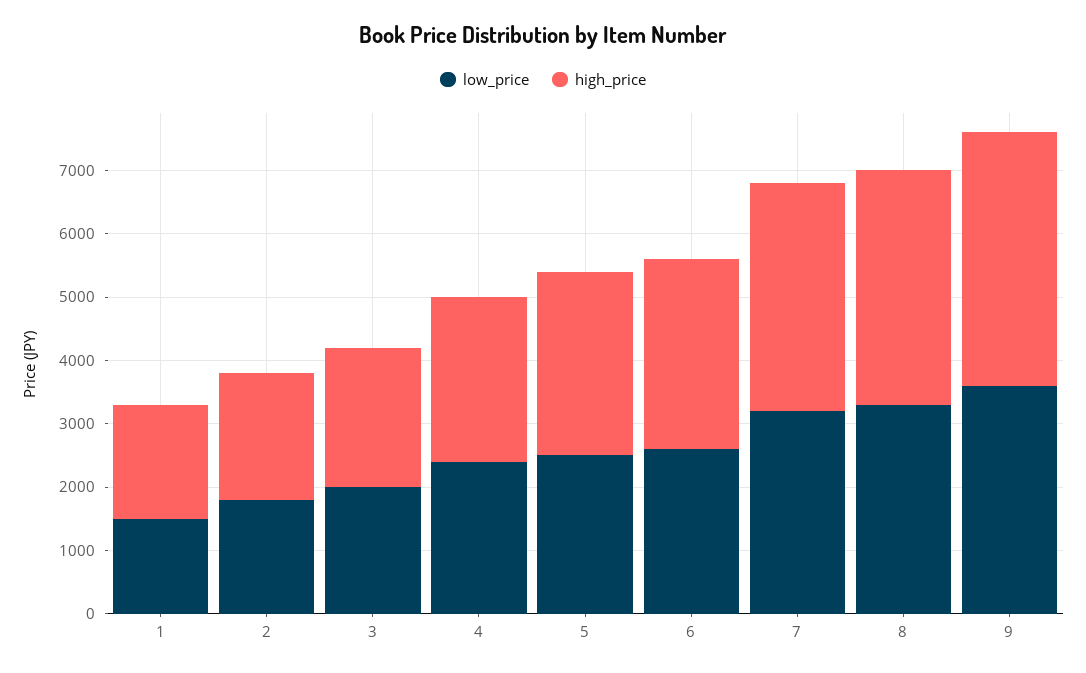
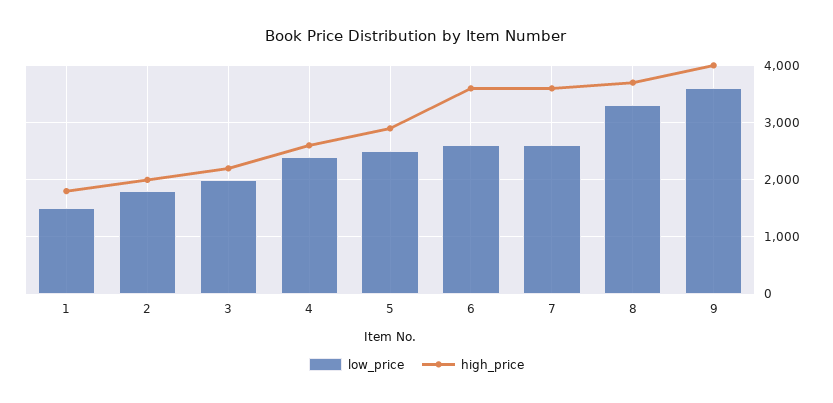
  {
    "low_price": {
      "1": 1600,
      "2": 1800,
      "3": 2000,
      "4": 2400,
      "5": 2600,
      "6": 2600,
-     "7": 3200,
+     "7": 2600,
      "8": 3400,
      "9": 3600
    },
    "high_price": {
      "1": 1800,
      "2": 2000,
      "3": 2200,
      "4": 2600,
      "5": 3000,
-     "6": 3000,
+     "6": 3600,
      "7": 3600,
      "8": 3800,
      "9": 4000
    }
  }

